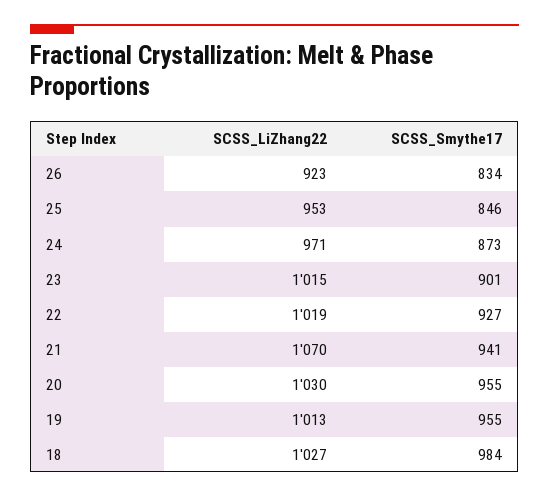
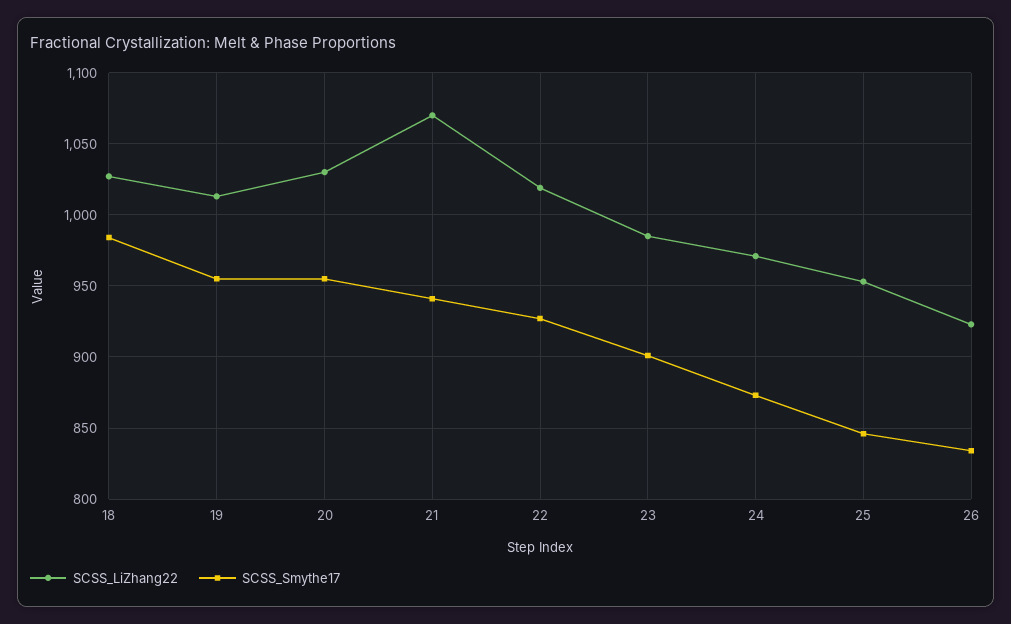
  {
    "SCSS_LiZhang22": {
      "26": 923,
      "25": 953,
      "24": 971,
-     "23": 1015,
+     "23": 985,
      "22": 1019,
      "21": 1070,
      "20": 1030,
      "19": 1013,
      "18": 1027
    },
    "SCSS_Smythe17": {
      "26": 834,
      "25": 846,
      "24": 873,
      "23": 901,
      "22": 927,
      "21": 941,
      "20": 955,
      "19": 955,
      "18": 984
    }
  }

